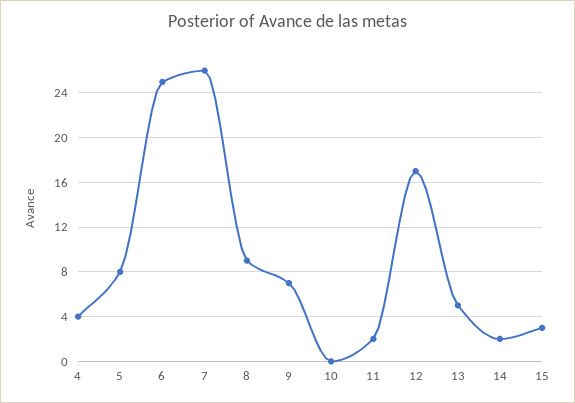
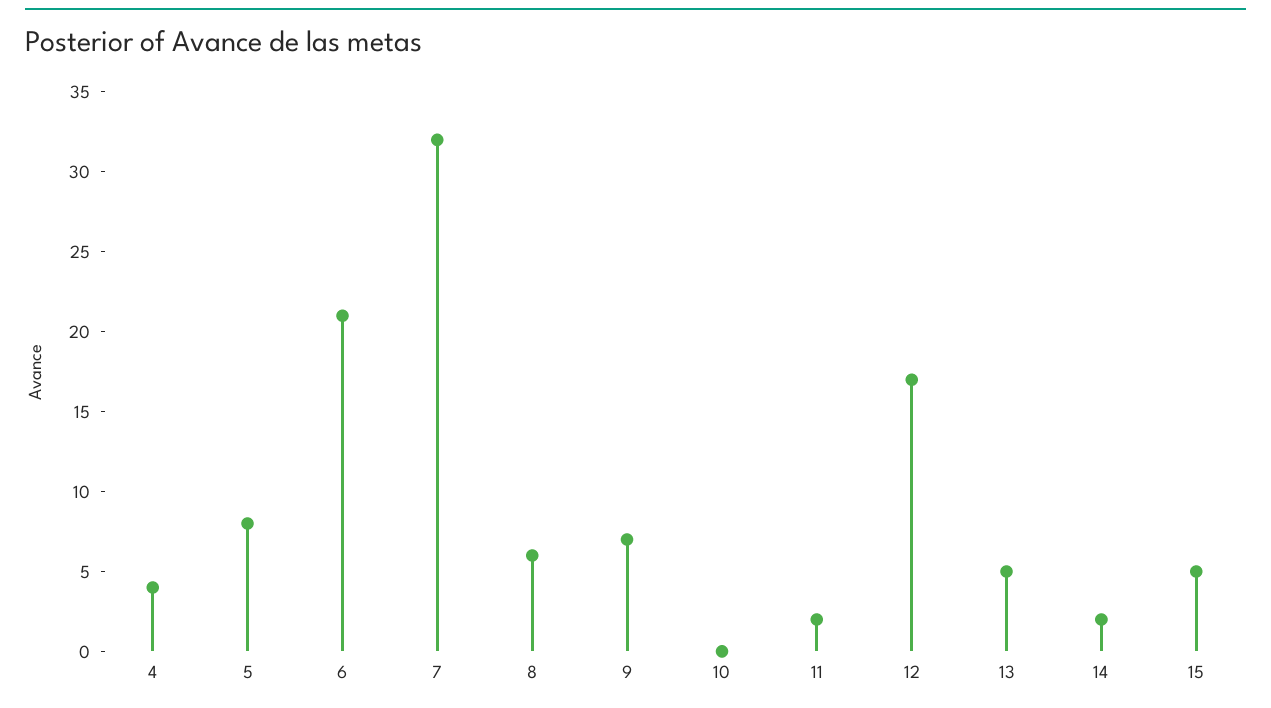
  {
    "4": 4,
    "5": 8,
-   "6": 25,
+   "6": 21,
-   "7": 26,
+   "7": 32,
-   "8": 9,
+   "8": 6,
    "9": 7,
    "10": 0,
    "11": 2,
    "12": 17,
    "13": 5,
    "14": 2,
-   "15": 3
+   "15": 5
  }

